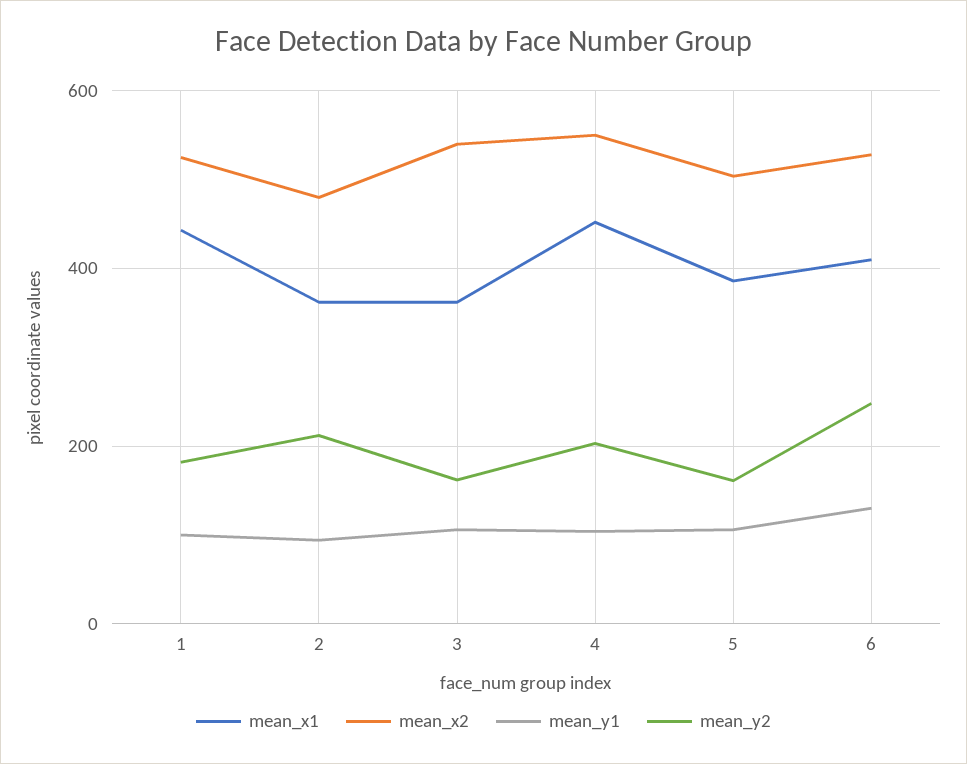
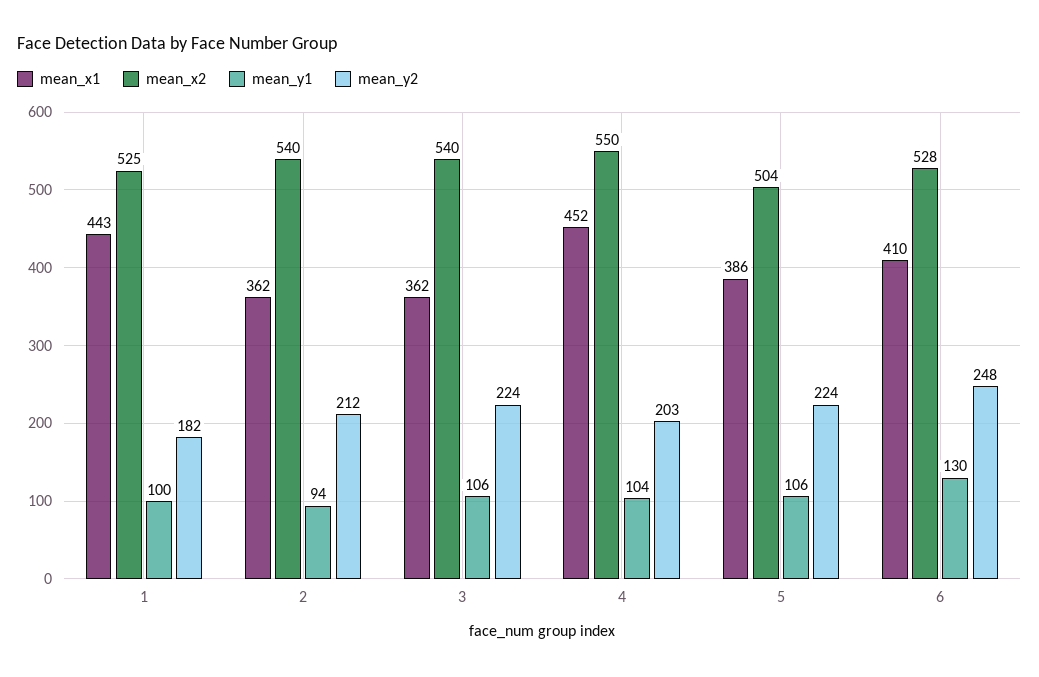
  {
    "mean_x1": {
      "1": 443,
      "2": 362,
      "3": 362,
      "4": 452,
      "5": 386,
      "6": 410
    },
    "mean_x2": {
      "1": 525,
-     "2": 480,
+     "2": 540,
      "3": 540,
      "4": 550,
      "5": 504,
      "6": 528
    },
    "mean_y1": {
      "1": 100,
      "2": 94,
      "3": 106,
      "4": 104,
      "5": 106,
      "6": 130
    },
    "mean_y2": {
      "1": 182,
      "2": 212,
-     "3": 160,
+     "3": 224,
      "4": 203,
-     "5": 160,
+     "5": 224,
      "6": 248
    }
  }

